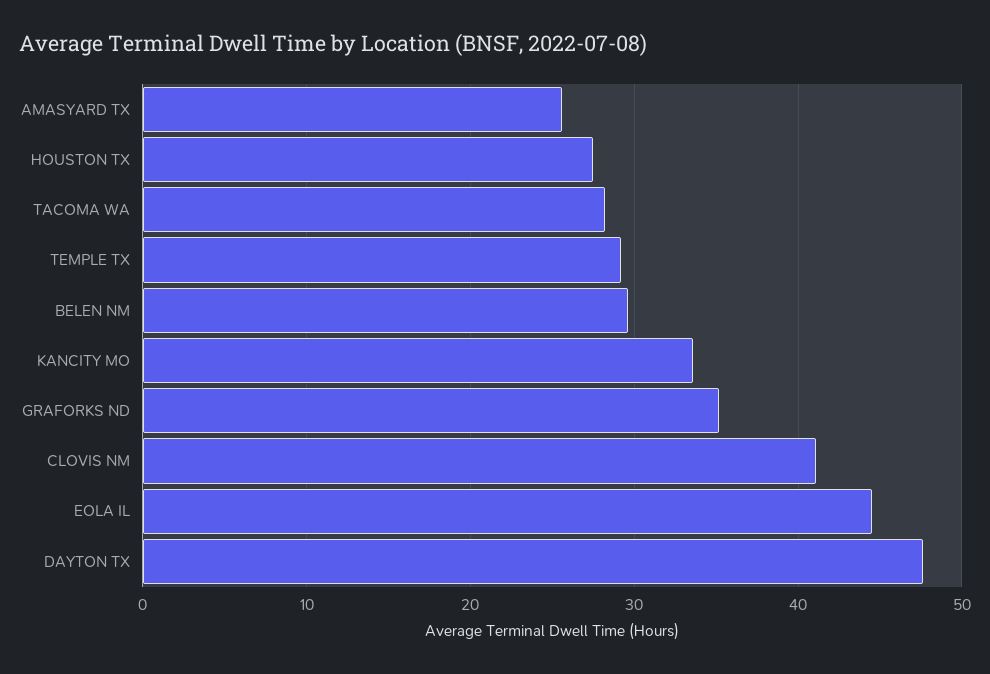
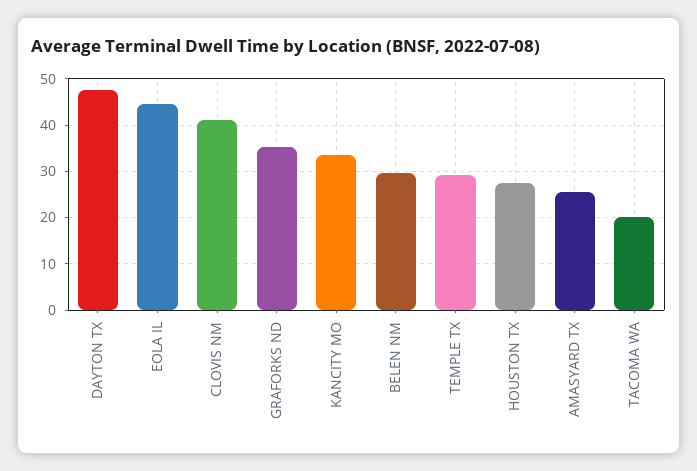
  {
    "AMASYARD TX": 26,
    "HOUSTON TX": 28,
-   "TACOMA WA": 28,
+   "TACOMA WA": 20,
    "TEMPLE TX": 29,
    "BELEN NM": 30,
    "KANCITY MO": 34,
    "GRAFORKS ND": 35,
    "CLOVIS NM": 41,
    "EOLA IL": 45,
    "DAYTON TX": 48
  }

